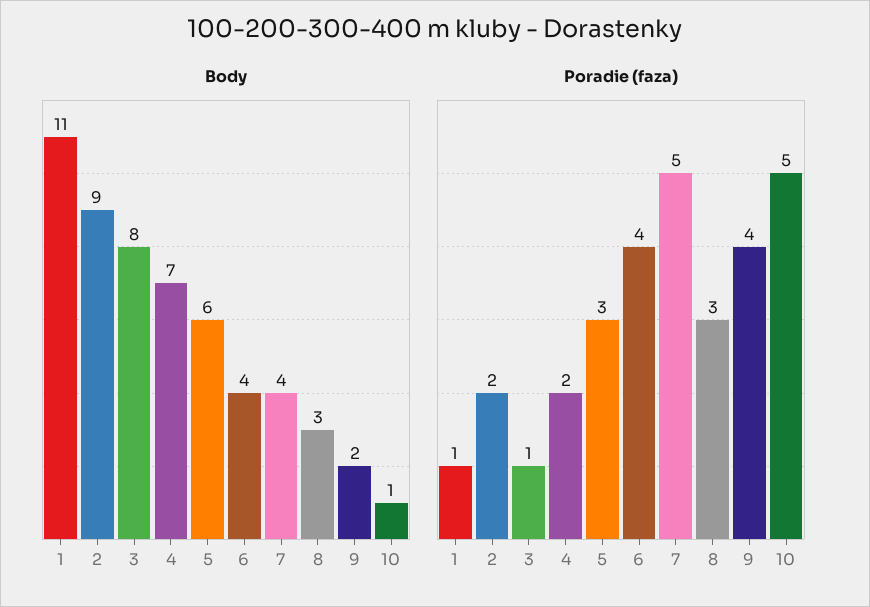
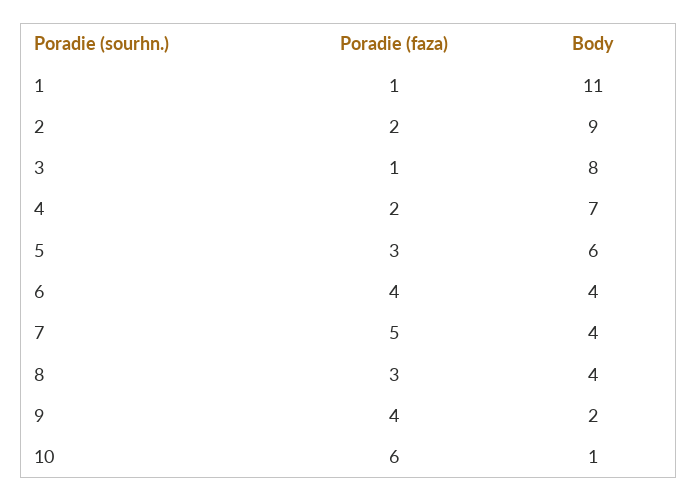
  {
    "Body": {
      "1": 11,
      "2": 9,
      "3": 8,
      "4": 7,
      "5": 6,
      "6": 4,
      "7": 4,
-     "8": 3,
+     "8": 4,
      "9": 2,
      "10": 1
    },
    "Poradie (faza)": {
      "1": 1,
      "2": 2,
      "3": 1,
      "4": 2,
      "5": 3,
      "6": 4,
      "7": 5,
      "8": 3,
      "9": 4,
-     "10": 5
+     "10": 6
    }
  }

